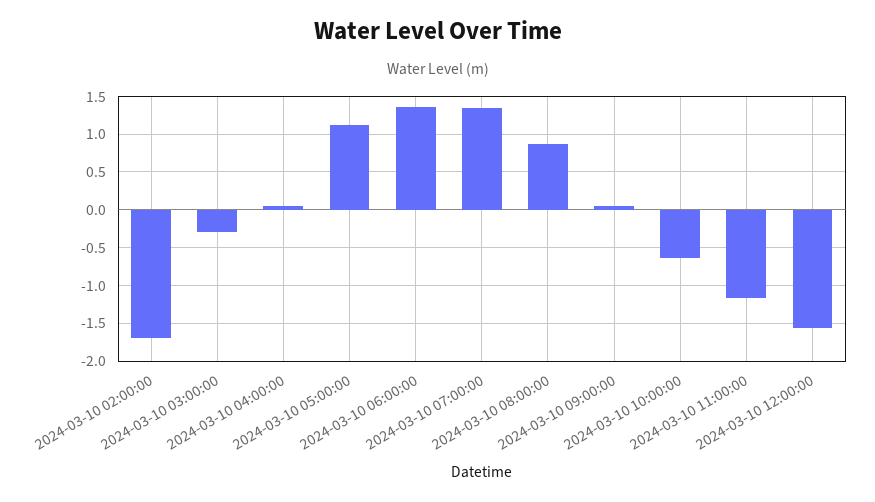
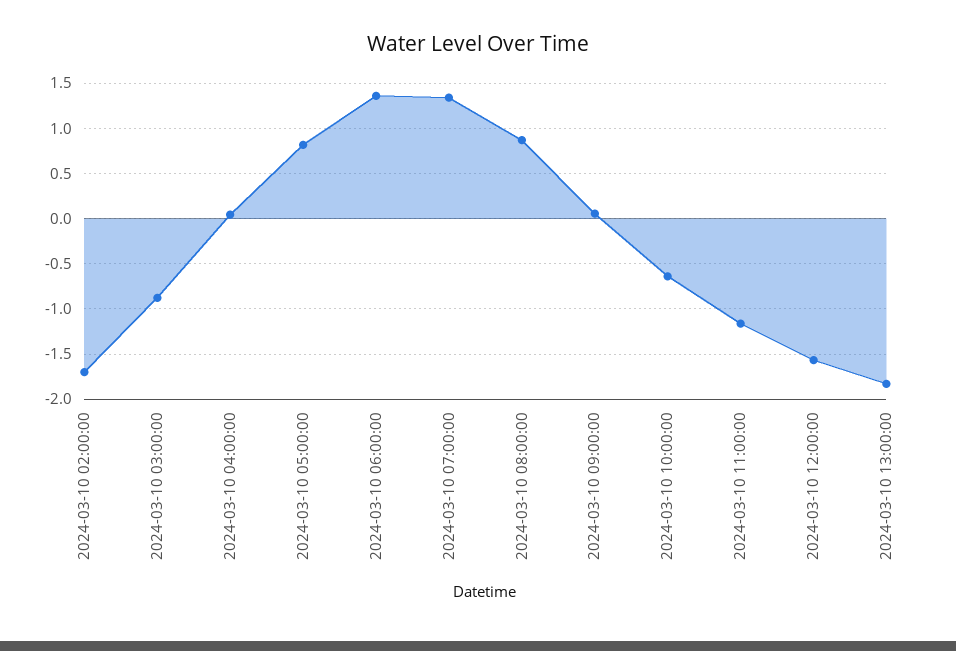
  {
    "2024-03-10 02:00:00": -1.7,
-   "2024-03-10 03:00:00": -0.3,
+   "2024-03-10 03:00:00": -0.9,
    "2024-03-10 04:00:00": 0,
-   "2024-03-10 05:00:00": 1.1,
+   "2024-03-10 05:00:00": 0.8,
    "2024-03-10 06:00:00": 1.4,
    "2024-03-10 07:00:00": 1.3,
    "2024-03-10 08:00:00": 0.9,
    "2024-03-10 09:00:00": 0.1,
    "2024-03-10 10:00:00": -0.6,
    "2024-03-10 11:00:00": -1.2,
-   "2024-03-10 12:00:00": -1.6
+   "2024-03-10 12:00:00": -1.6,
+   "2024-03-10 13:00:00": -1.8
  }

